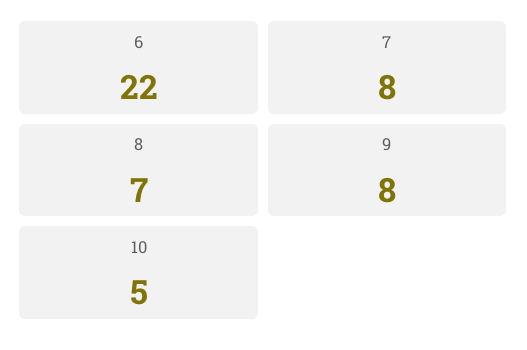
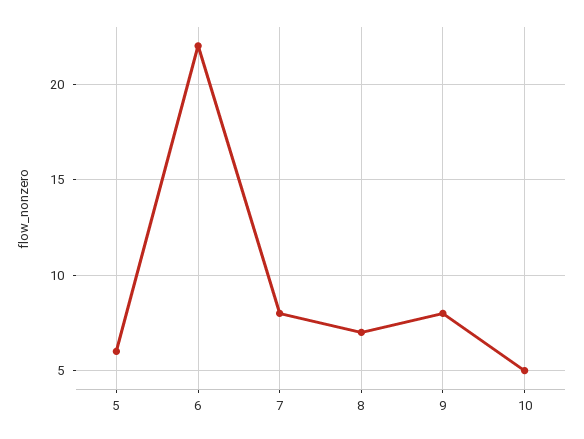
  {
    "6": 22,
    "7": 8,
    "8": 7,
    "9": 8,
-   "10": 5
+   "10": 5,
+   "5": 6
  }

